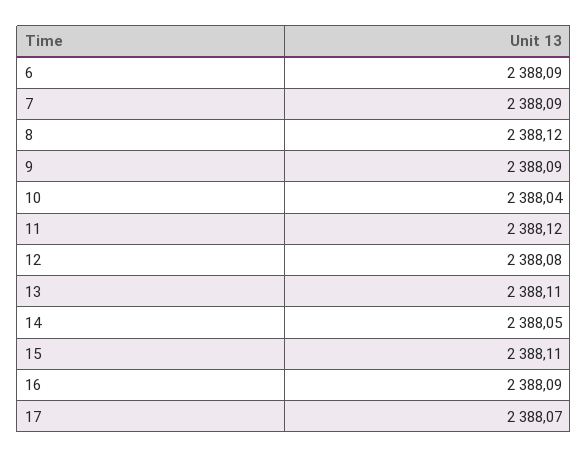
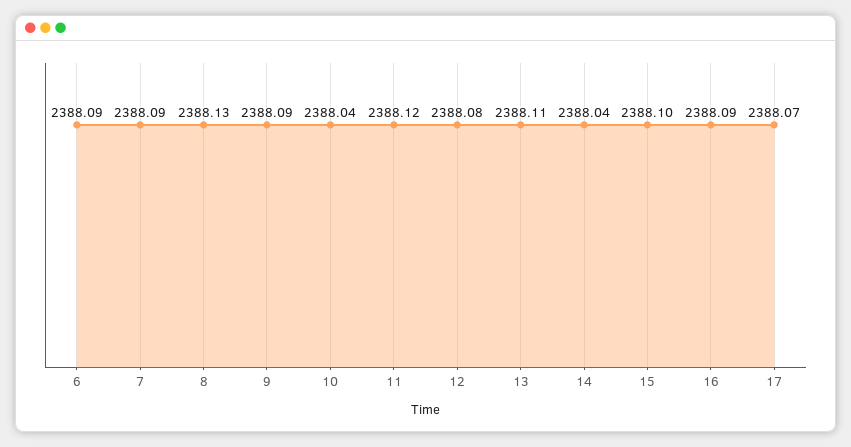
  {
    "6": 2388.09,
    "7": 2388.09,
-   "8": 2388.12,
+   "8": 2388.13,
    "9": 2388.09,
    "10": 2388.04,
    "11": 2388.12,
    "12": 2388.08,
    "13": 2388.11,
-   "14": 2388.05,
+   "14": 2388.04,
-   "15": 2388.11,
+   "15": 2388.1,
    "16": 2388.09,
    "17": 2388.07
  }

